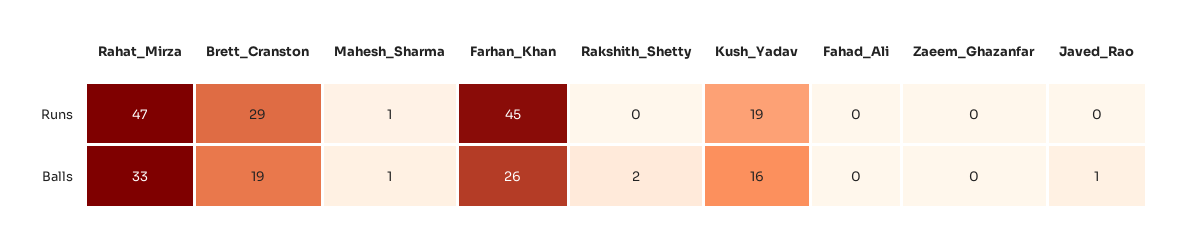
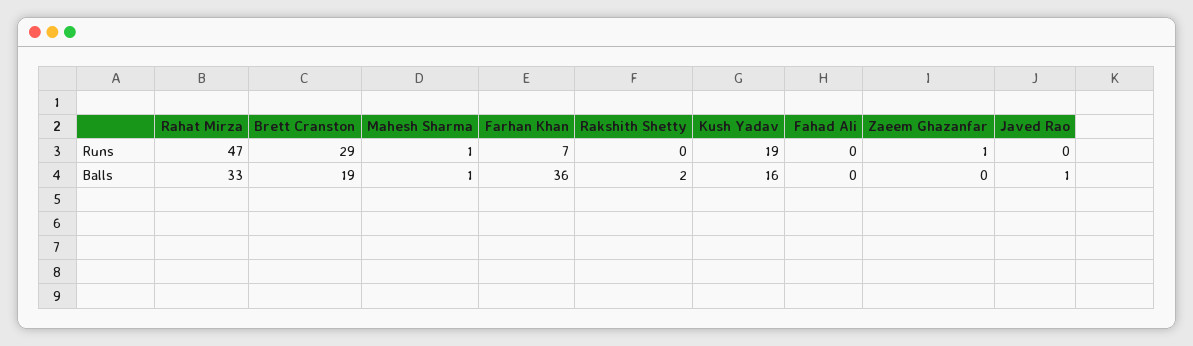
  {
    "Rahat_Mirza": {
      "Runs": 47,
      "Balls": 33
    },
    "Brett_Cranston": {
      "Runs": 29,
      "Balls": 19
    },
    "Mahesh_Sharma": {
      "Runs": 1,
      "Balls": 1
    },
    "Farhan_Khan": {
-     "Runs": 45,
+     "Runs": 7,
-     "Balls": 26
+     "Balls": 36
    },
    "Rakshith_Shetty": {
      "Runs": 0,
      "Balls": 2
    },
    "Kush_Yadav": {
      "Runs": 19,
      "Balls": 16
    },
    "Fahad_Ali": {
      "Runs": 0,
      "Balls": 0
    },
    "Zaeem_Ghazanfar": {
-     "Runs": 0,
+     "Runs": 1,
      "Balls": 0
    },
    "Javed_Rao": {
      "Runs": 0,
      "Balls": 1
    }
  }

